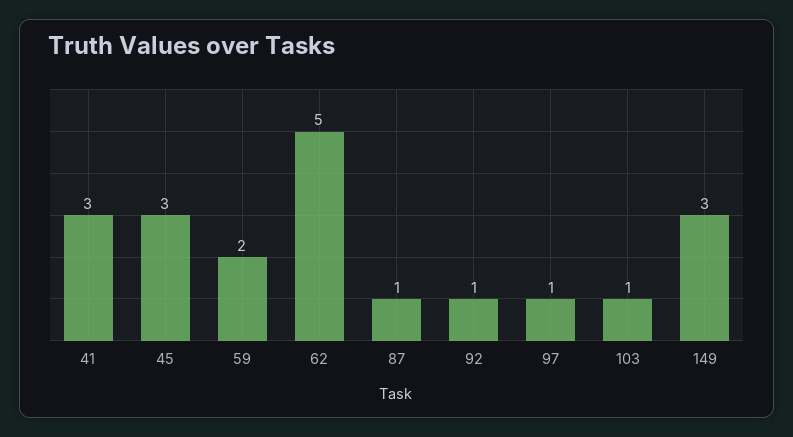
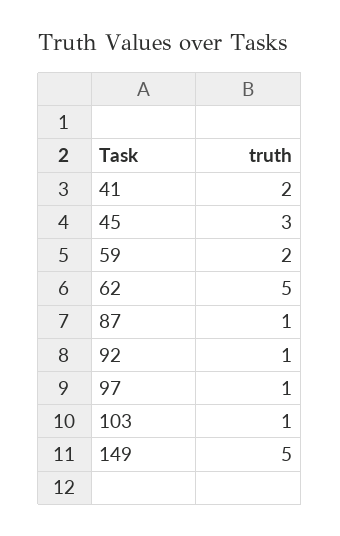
  {
-   "41": 3,
+   "41": 2,
    "45": 3,
    "59": 2,
    "62": 5,
    "87": 1,
    "92": 1,
    "97": 1,
    "103": 1,
-   "149": 3
+   "149": 5
  }

